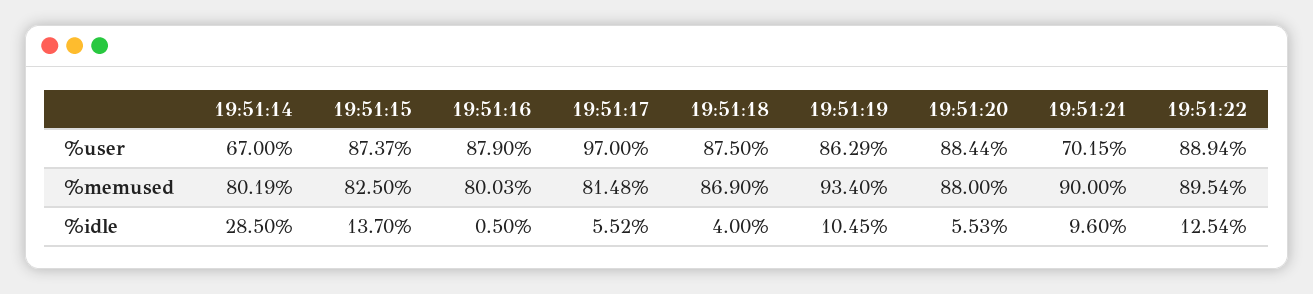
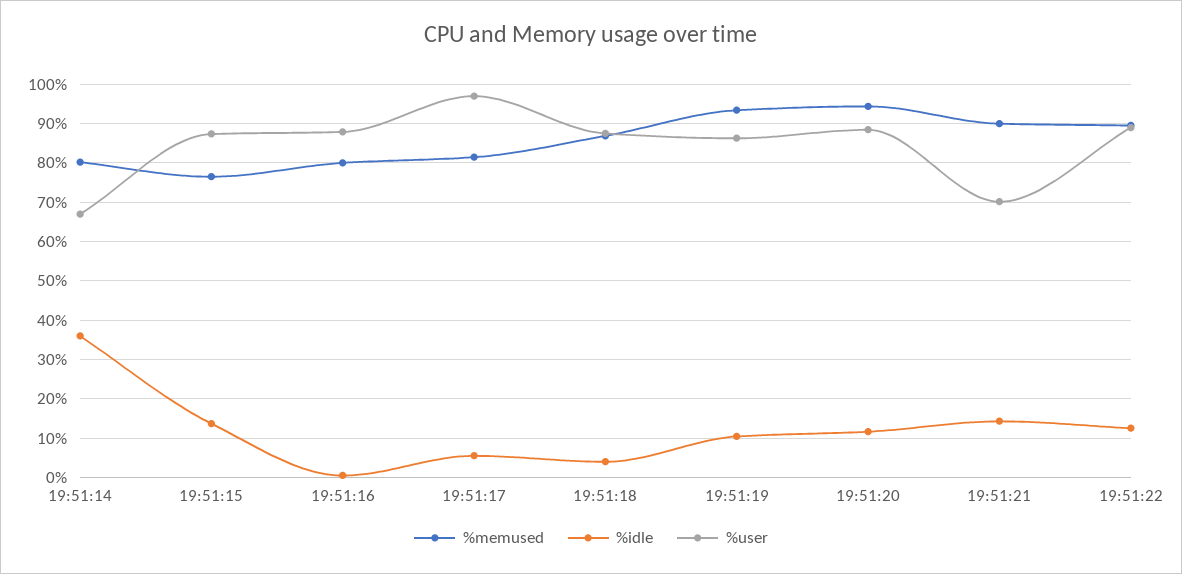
  {
    "%user": {
      "19:51:14": 67,
      "19:51:15": 87.37,
      "19:51:16": 87.9,
      "19:51:17": 97,
      "19:51:18": 87.5,
      "19:51:19": 86.29,
      "19:51:20": 88.44,
      "19:51:21": 70.15,
      "19:51:22": 88.94
    },
    "%memused": {
      "19:51:14": 80.19,
-     "19:51:15": 82.5,
+     "19:51:15": 76,
      "19:51:16": 80.03,
      "19:51:17": 81.48,
      "19:51:18": 86.9,
      "19:51:19": 93.4,
-     "19:51:20": 88,
+     "19:51:20": 94,
      "19:51:21": 90,
      "19:51:22": 89.54
    },
    "%idle": {
-     "19:51:14": 28.5,
+     "19:51:14": 36,
      "19:51:15": 13.7,
      "19:51:16": 0.5,
      "19:51:17": 5.52,
      "19:51:18": 4,
      "19:51:19": 10.45,
-     "19:51:20": 5.53,
+     "19:51:20": 12,
-     "19:51:21": 9.6,
+     "19:51:21": 14,
      "19:51:22": 12.54
    }
  }

